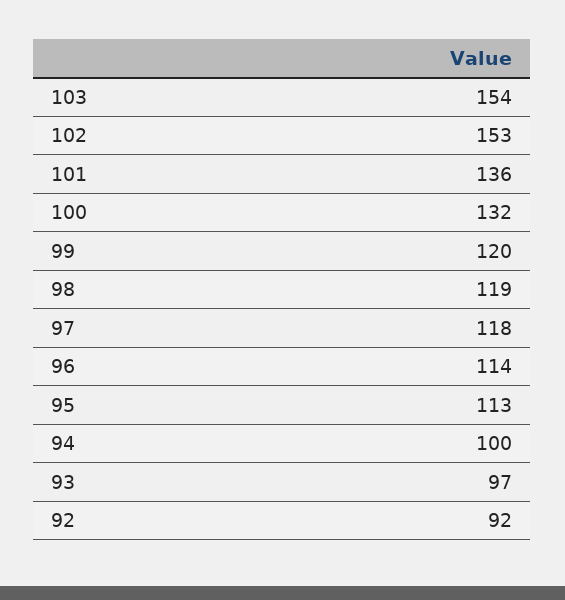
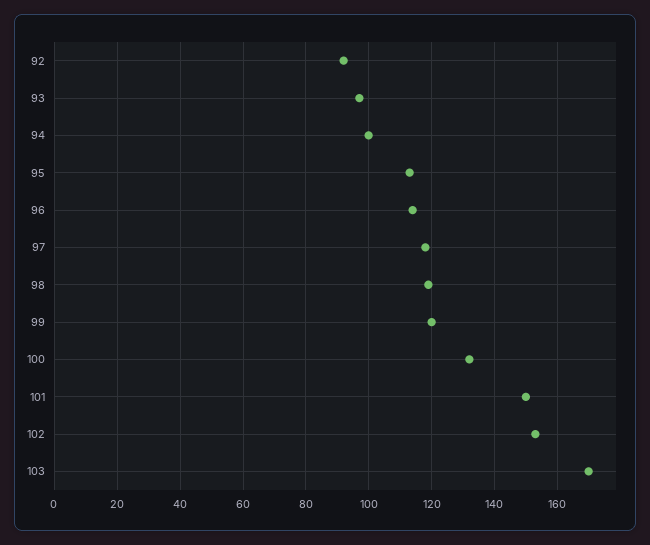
  {
-   "103": 154,
+   "103": 170,
    "102": 153,
-   "101": 136,
+   "101": 150,
    "100": 132,
    "99": 120,
    "98": 119,
    "97": 118,
    "96": 114,
    "95": 113,
    "94": 100,
    "93": 97,
    "92": 92
  }

